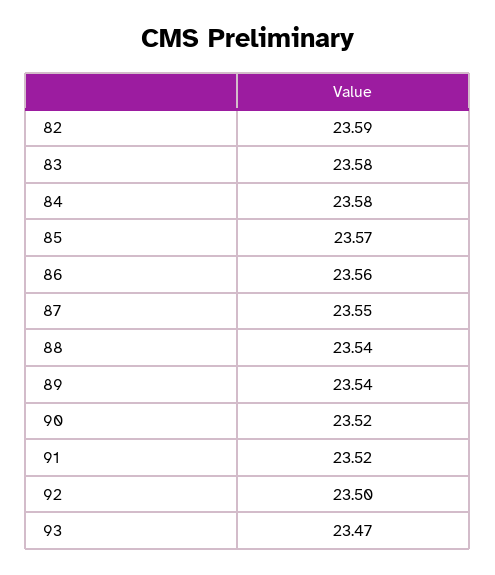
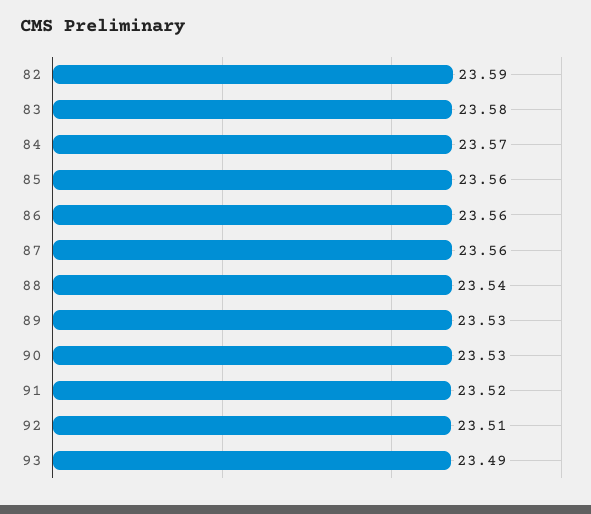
  {
    "82": 23.59,
    "83": 23.58,
-   "84": 23.58,
+   "84": 23.57,
-   "85": 23.57,
+   "85": 23.56,
    "86": 23.56,
-   "87": 23.55,
+   "87": 23.56,
    "88": 23.54,
-   "89": 23.54,
+   "89": 23.53,
-   "90": 23.52,
+   "90": 23.53,
    "91": 23.52,
-   "92": 23.5,
+   "92": 23.51,
-   "93": 23.47
+   "93": 23.49
  }

